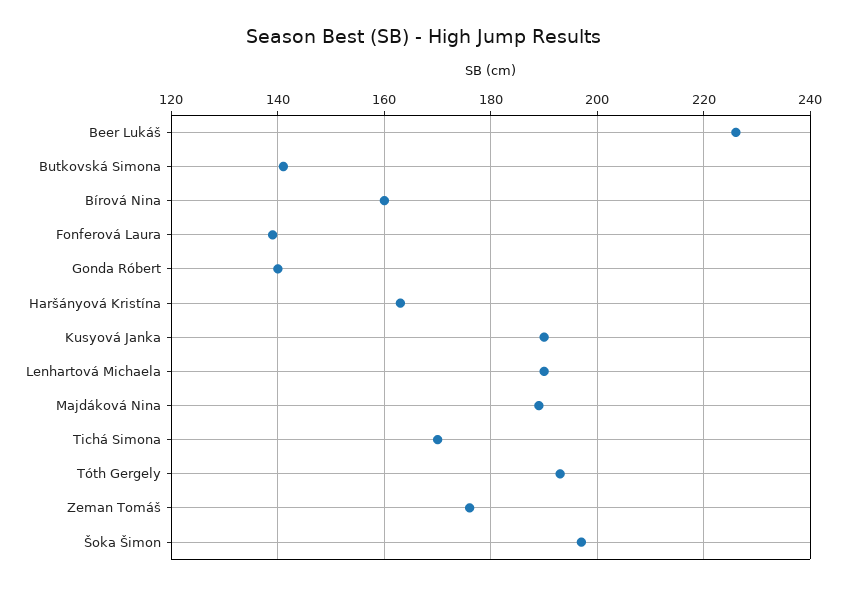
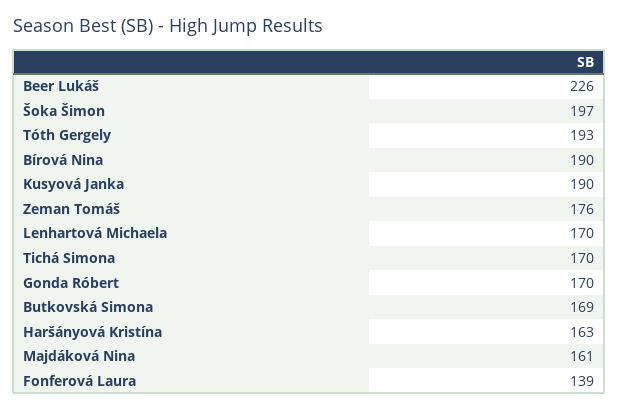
  {
    "Beer Lukáš": 226,
-   "Butkovská Simona": 140,
+   "Butkovská Simona": 169,
-   "Bírová Nina": 160,
+   "Bírová Nina": 190,
    "Fonferová Laura": 139,
-   "Gonda Róbert": 140,
+   "Gonda Róbert": 170,
    "Haršányová Kristína": 163,
    "Kusyová Janka": 190,
-   "Lenhartová Michaela": 190,
+   "Lenhartová Michaela": 170,
-   "Majdáková Nina": 190,
+   "Majdáková Nina": 161,
    "Tichá Simona": 170,
    "Tóth Gergely": 193,
    "Zeman Tomáš": 176,
    "Šoka Šimon": 197
  }

